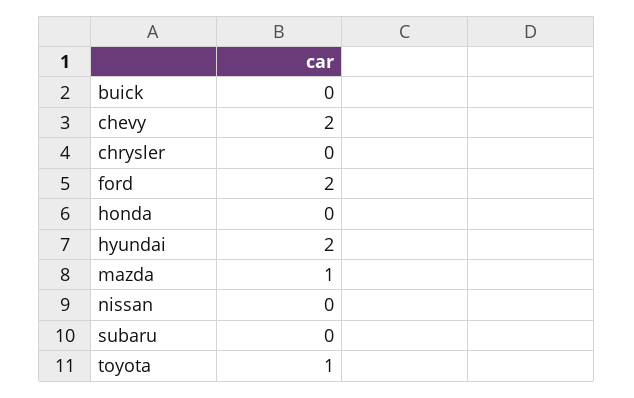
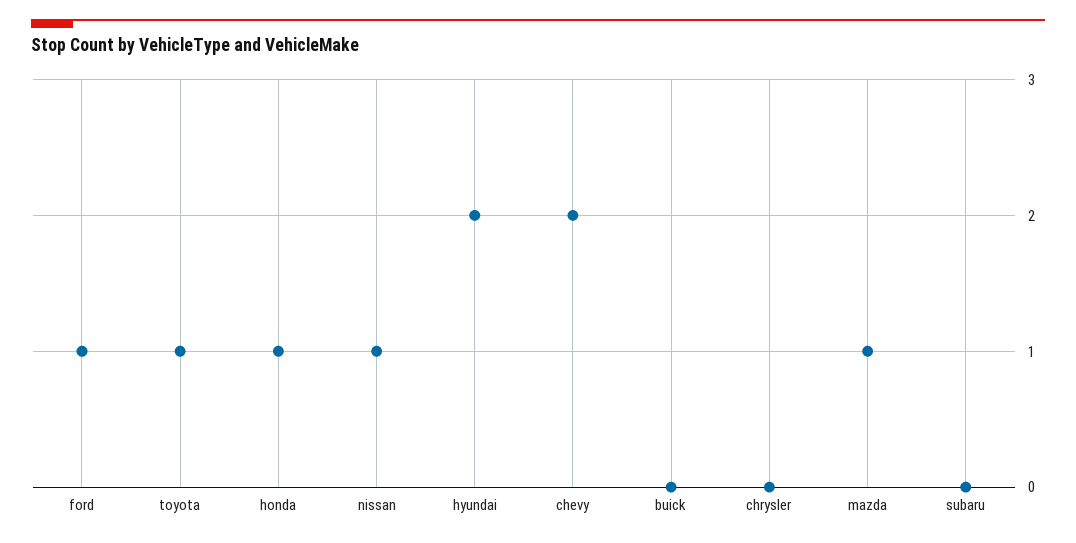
  {
    "buick": 0,
    "chevy": 2,
    "chrysler": 0,
-   "ford": 2,
+   "ford": 1,
-   "honda": 0,
+   "honda": 1,
    "hyundai": 2,
    "mazda": 1,
-   "nissan": 0,
+   "nissan": 1,
    "subaru": 0,
    "toyota": 1
  }

